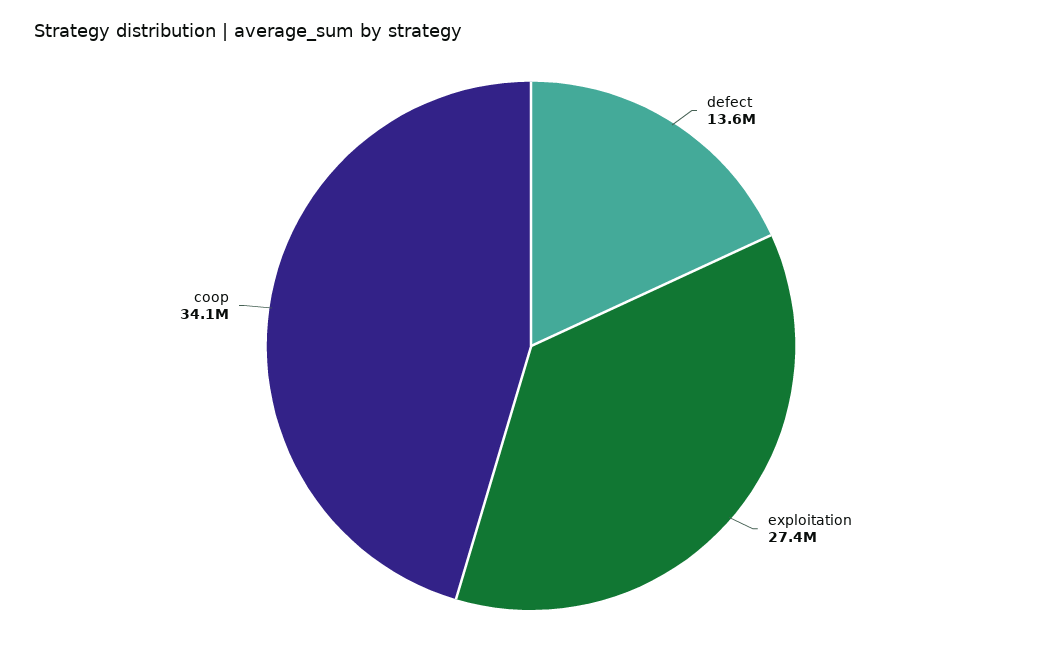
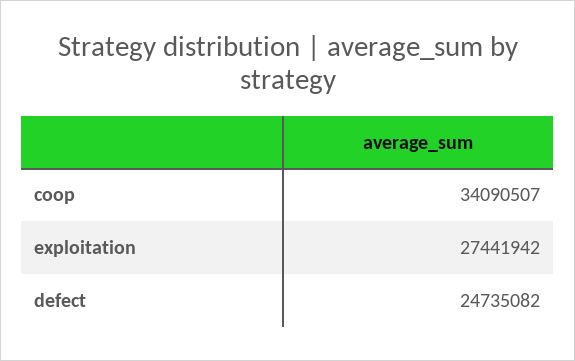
  {
-   "defect": 13600000,
+   "defect": 24735082,
    "exploitation": 27441942,
    "coop": 34090507
  }

